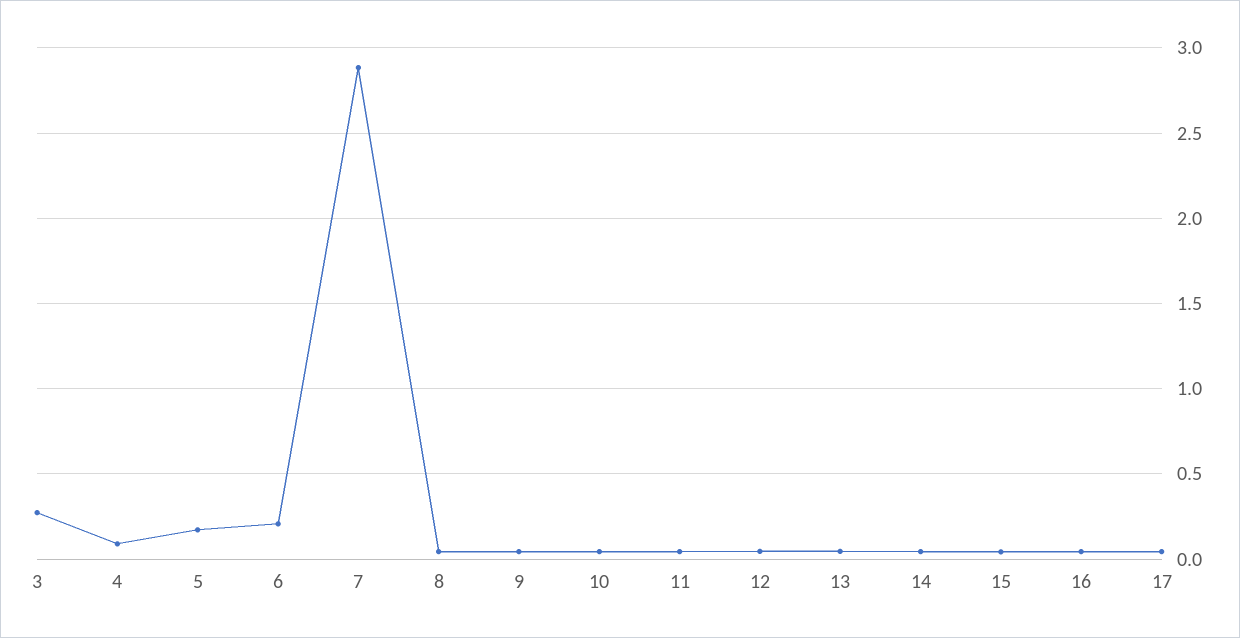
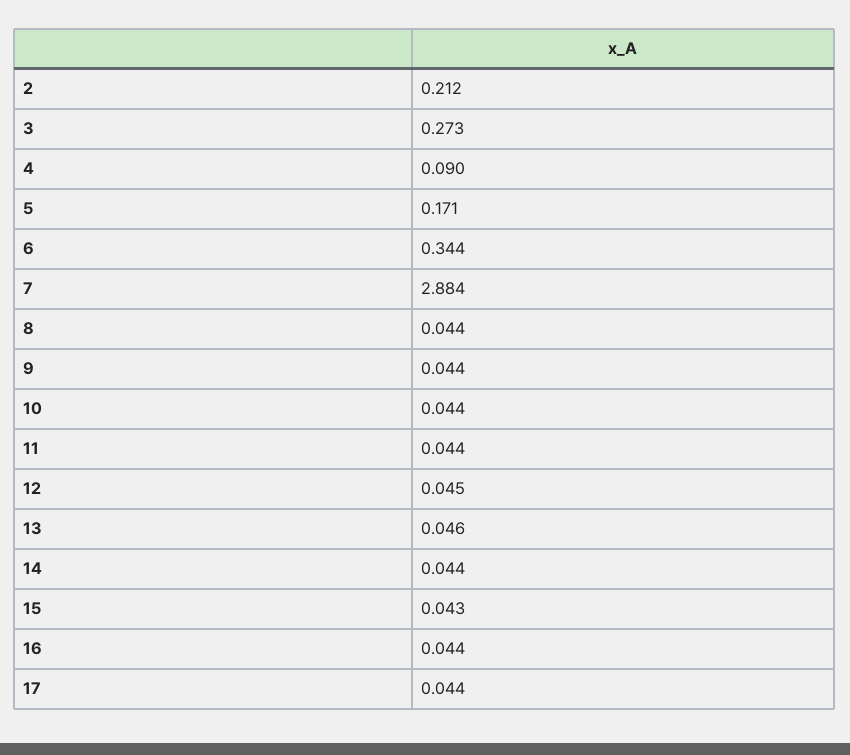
  {
    "3": 0.273,
    "4": 0.09,
    "5": 0.171,
-   "6": 0.2,
+   "6": 0.344,
    "7": 2.884,
    "8": 0.044,
    "9": 0.044,
    "10": 0.044,
    "11": 0.044,
    "12": 0.045,
    "13": 0.046,
    "14": 0.044,
    "15": 0.043,
    "16": 0.044,
-   "17": 0.044
+   "17": 0.044,
+   "2": 0.212
  }

